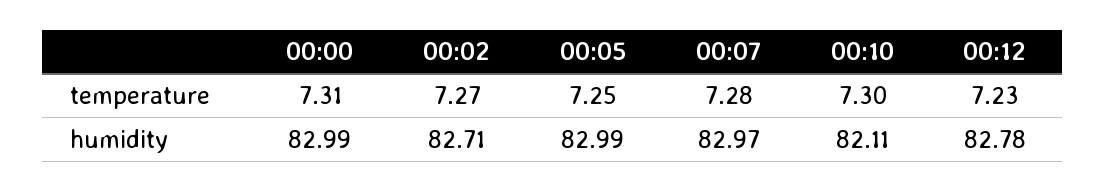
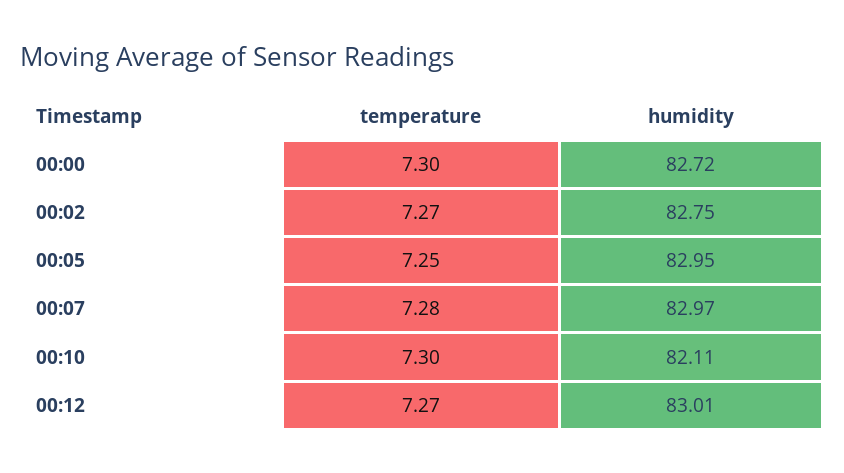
  {
    "00:00": {
-     "temperature": 7.31,
+     "temperature": 7.3,
-     "humidity": 82.99
+     "humidity": 82.72
    },
    "00:02": {
      "temperature": 7.27,
-     "humidity": 82.71
+     "humidity": 82.75
    },
    "00:05": {
      "temperature": 7.25,
-     "humidity": 82.99
+     "humidity": 82.95
    },
    "00:07": {
      "temperature": 7.28,
      "humidity": 82.97
    },
    "00:10": {
      "temperature": 7.3,
      "humidity": 82.11
    },
    "00:12": {
-     "temperature": 7.23,
+     "temperature": 7.27,
-     "humidity": 82.78
+     "humidity": 83.01
    }
  }

